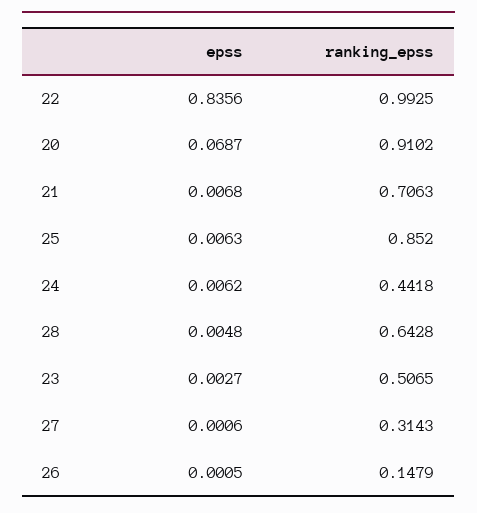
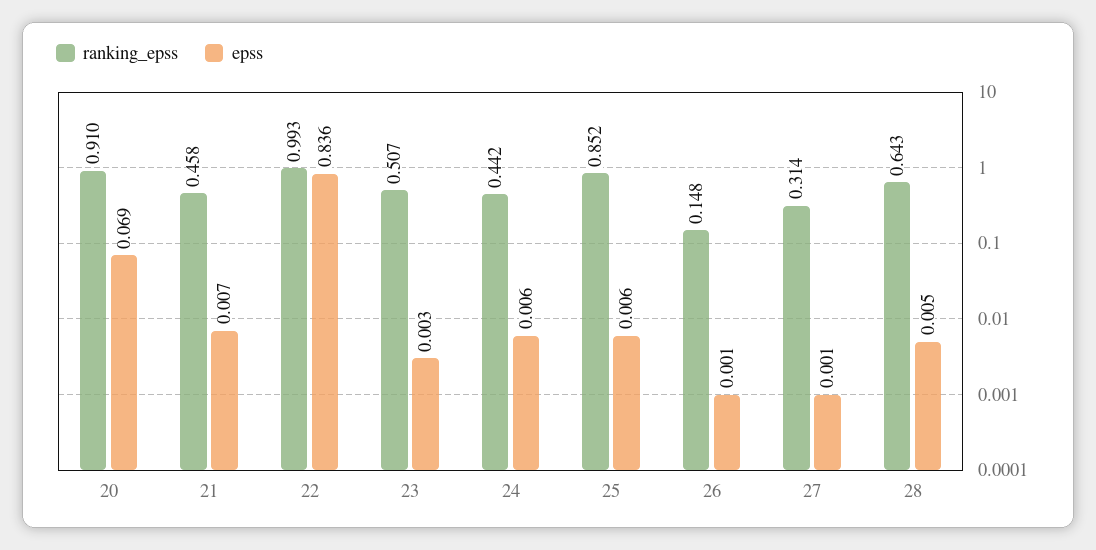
  {
    "epss": {
      "22": 0.8356,
      "20": 0.0687,
      "21": 0.0068,
      "25": 0.0063,
      "24": 0.0062,
      "28": 0.0048,
      "23": 0.0027,
      "27": 0.0006,
      "26": 0.0005
    },
    "ranking_epss": {
      "22": 0.9925,
      "20": 0.9102,
-     "21": 0.7063,
+     "21": 0.458,
      "25": 0.852,
      "24": 0.4418,
      "28": 0.6428,
      "23": 0.5065,
      "27": 0.3143,
      "26": 0.1479
    }
  }

